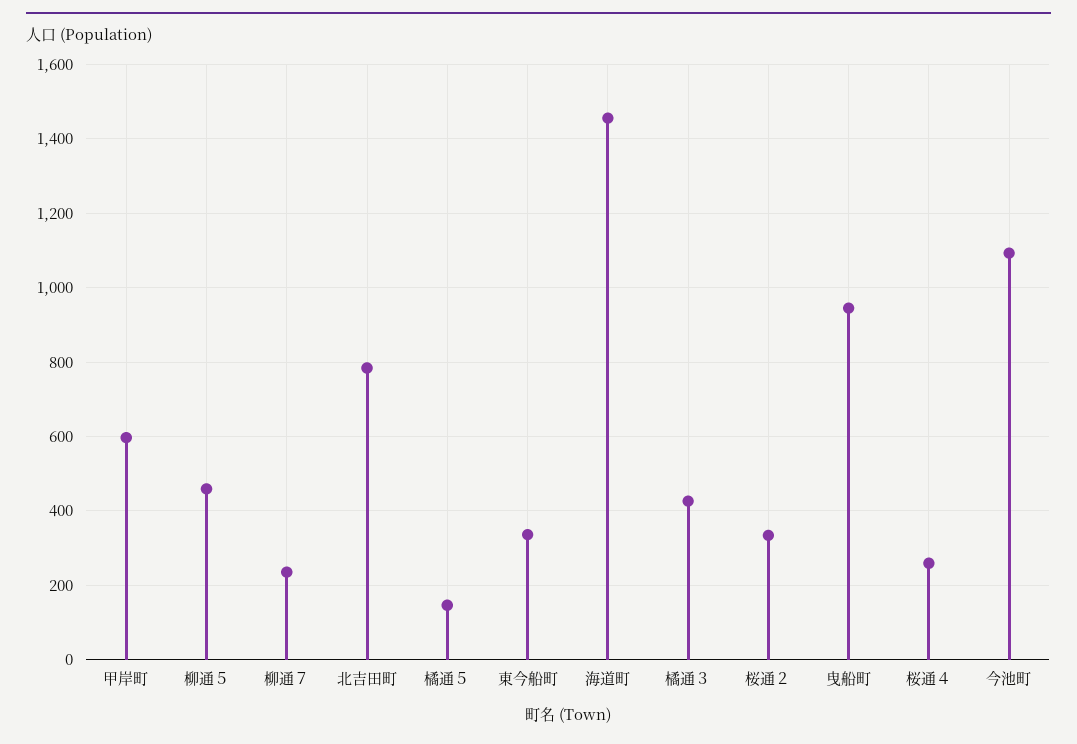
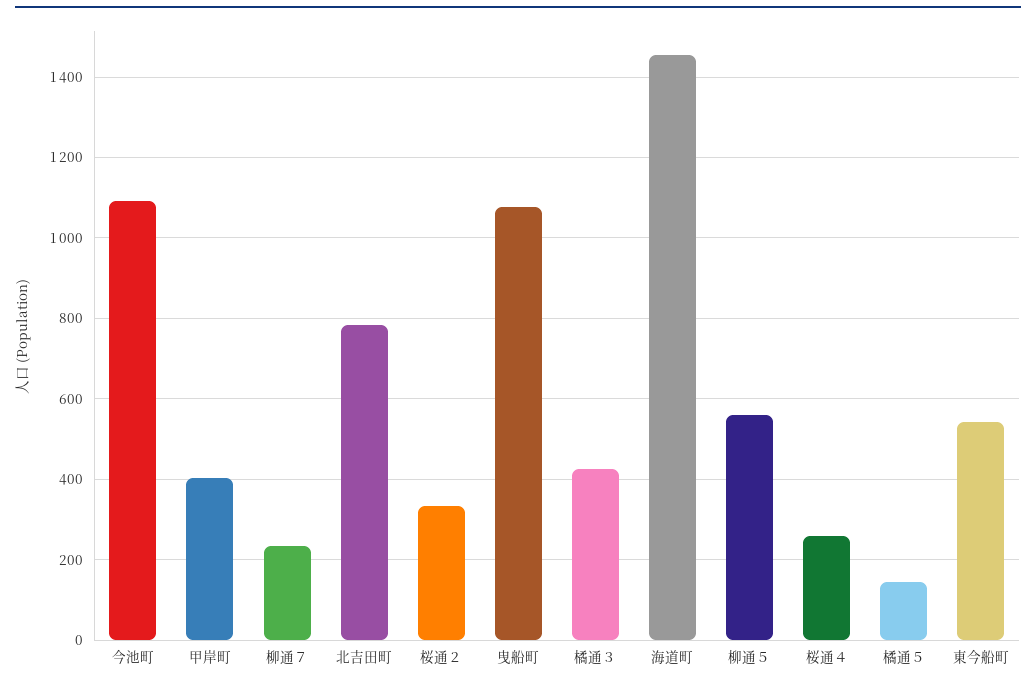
  {
-   "甲岸町": 600,
+   "甲岸町": 400,
-   "柳通５": 460,
+   "柳通５": 560,
    "柳通７": 240,
    "北吉田町": 780,
    "橘通５": 140,
-   "東今船町": 340,
+   "東今船町": 540,
    "海道町": 1460,
    "橘通３": 420,
    "桜通２": 340,
-   "曳船町": 940,
+   "曳船町": 1080,
    "桜通４": 260,
    "今池町": 1100
  }

